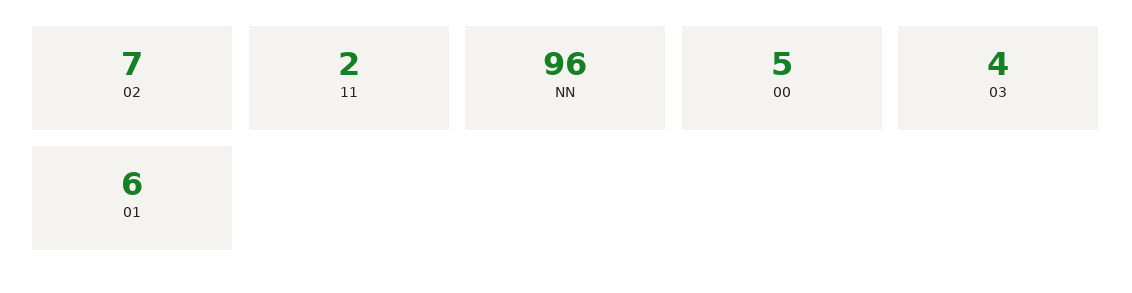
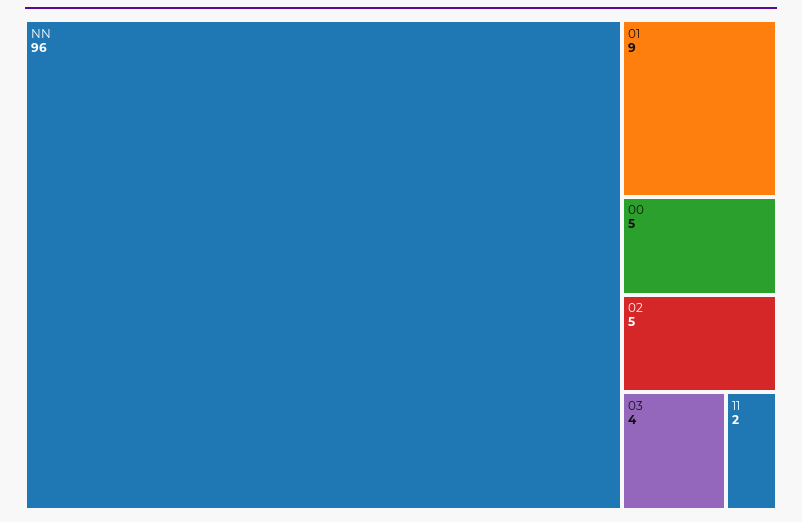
  {
-   "02": 7,
+   "02": 5,
    "11": 2,
    "NN": 96,
    "00": 5,
    "03": 4,
-   "01": 6
+   "01": 9
  }

